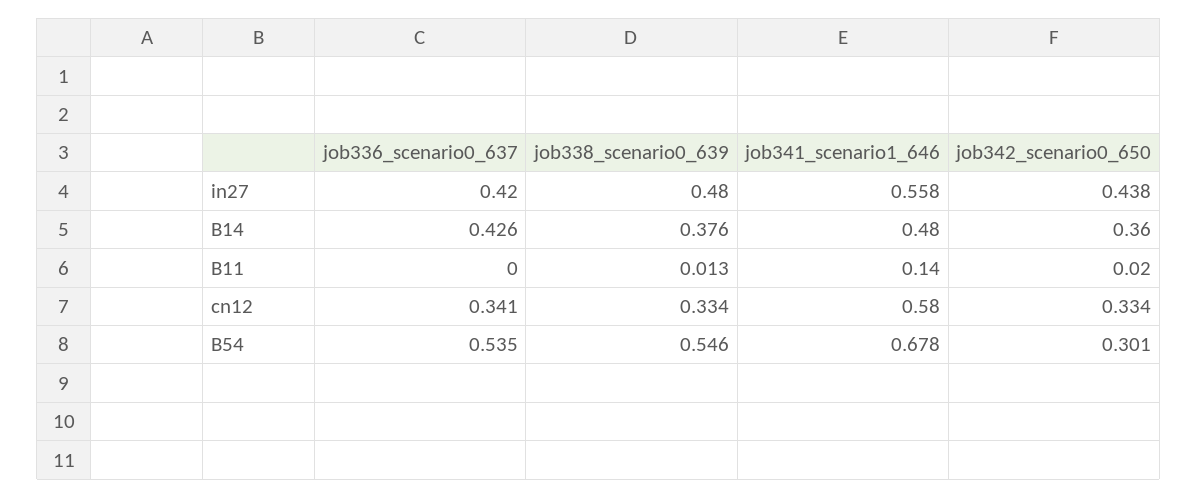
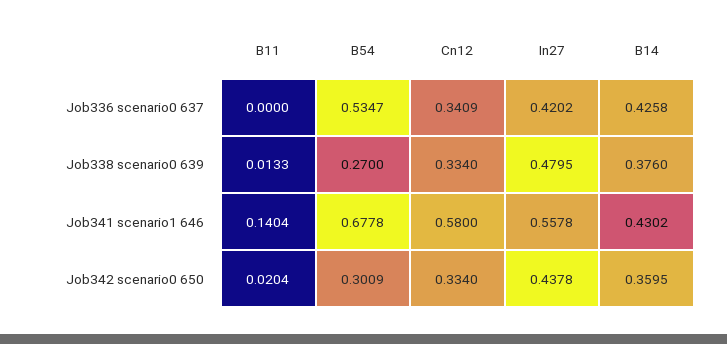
  {
    "job336_scenario0_637": {
      "in27": 0.4202,
      "B14": 0.4258,
      "B11": 0,
      "cn12": 0.3409,
      "B54": 0.5347
    },
    "job338_scenario0_639": {
      "in27": 0.4795,
      "B14": 0.376,
      "B11": 0.0133,
      "cn12": 0.334,
-     "B54": 0.546
+     "B54": 0.27
    },
    "job341_scenario1_646": {
      "in27": 0.5578,
-     "B14": 0.48,
+     "B14": 0.4302,
      "B11": 0.1404,
      "cn12": 0.58,
      "B54": 0.6778
    },
    "job342_scenario0_650": {
      "in27": 0.4378,
      "B14": 0.3595,
      "B11": 0.0204,
      "cn12": 0.334,
      "B54": 0.3009
    }
  }

